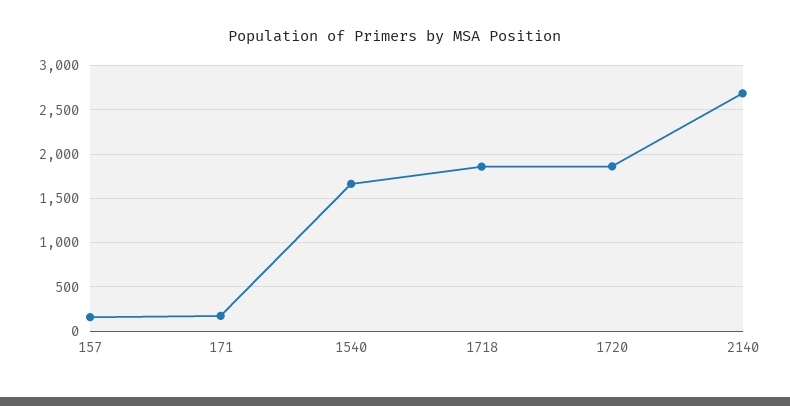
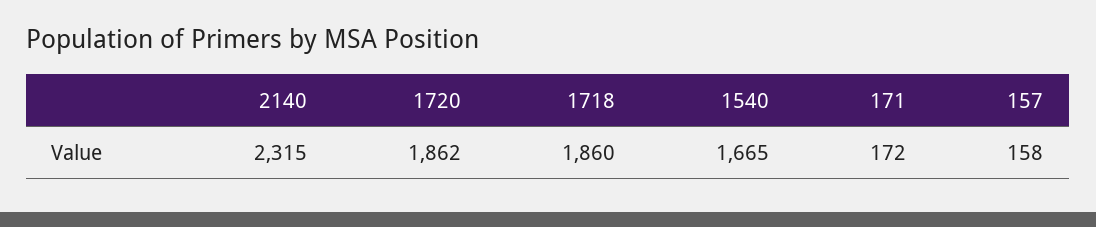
  {
    "157": 158,
    "171": 172,
    "1540": 1665,
    "1718": 1860,
    "1720": 1862,
-   "2140": 2700
+   "2140": 2315
  }

